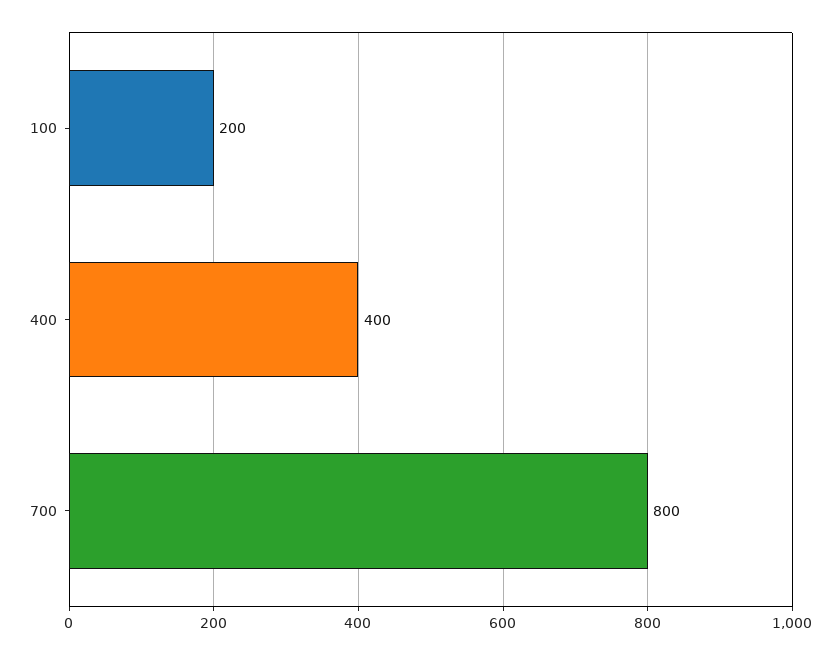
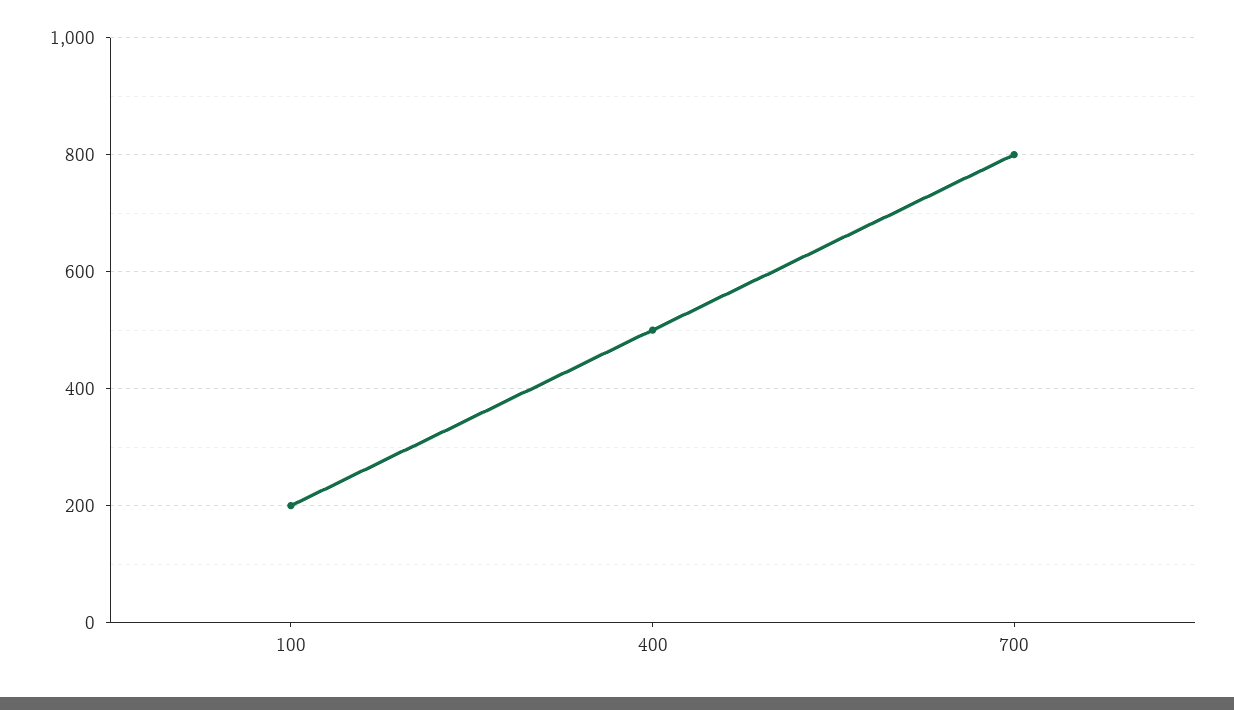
  {
    "100": 200,
-   "400": 400,
+   "400": 500,
    "700": 800
  }

